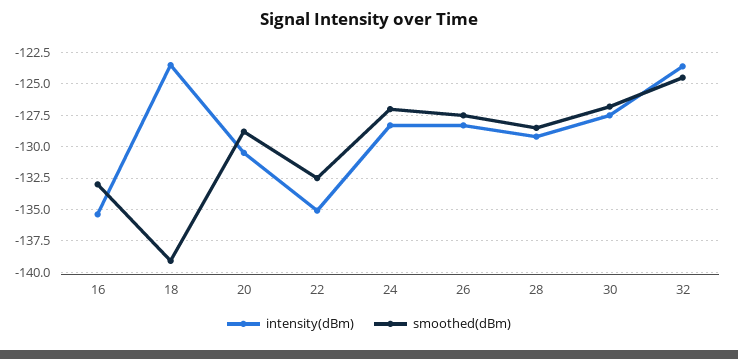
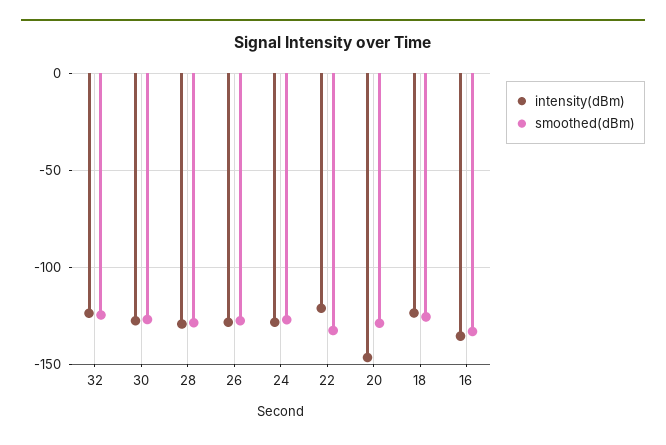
  {
    "intensity(dBm)": {
      "16": -135.5,
      "18": -123.5,
-     "20": -130.5,
+     "20": -145,
-     "22": -135,
+     "22": -120,
      "24": -128.5,
      "26": -128.5,
      "28": -129,
      "30": -127.5,
      "32": -123.5
    },
    "smoothed(dBm)": {
      "16": -133,
-     "18": -139,
+     "18": -125,
      "20": -129,
      "22": -132.5,
      "24": -127,
      "26": -127.5,
      "28": -128.5,
      "30": -127,
      "32": -124.5
    }
  }

